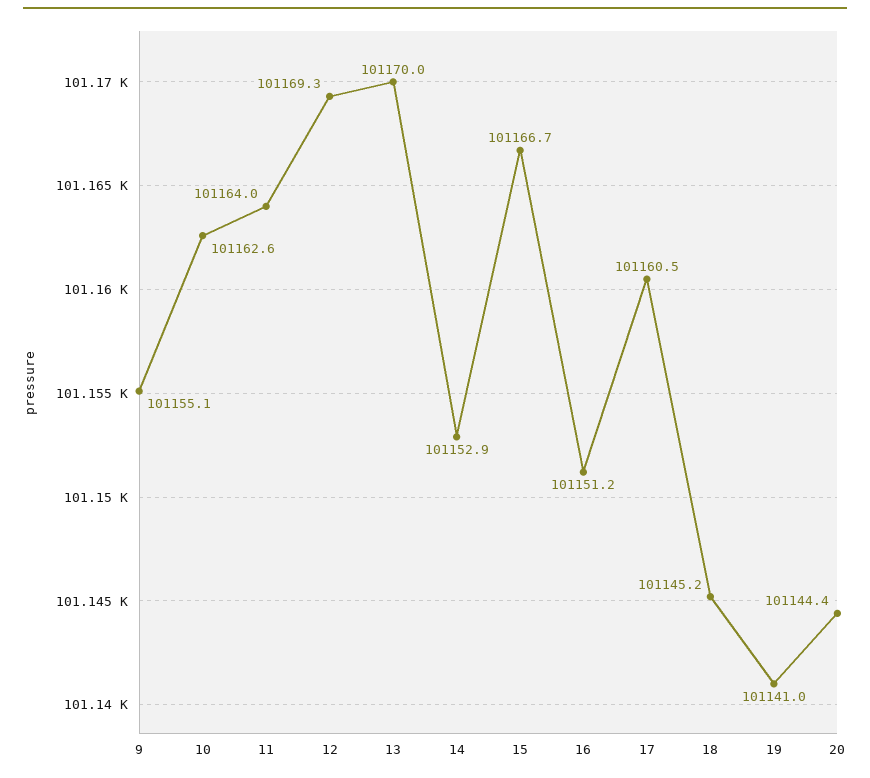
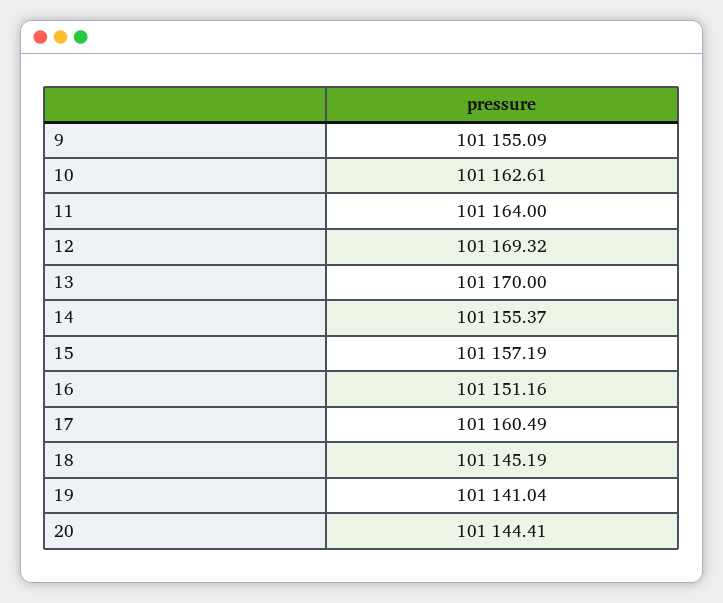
  {
    "9": 101155.09,
    "10": 101162.61,
    "11": 101164,
    "12": 101169.32,
    "13": 101170,
-   "14": 101152.9,
+   "14": 101155.37,
-   "15": 101166.7,
+   "15": 101157.19,
    "16": 101151.16,
    "17": 101160.49,
    "18": 101145.19,
    "19": 101141.04,
    "20": 101144.41
  }

